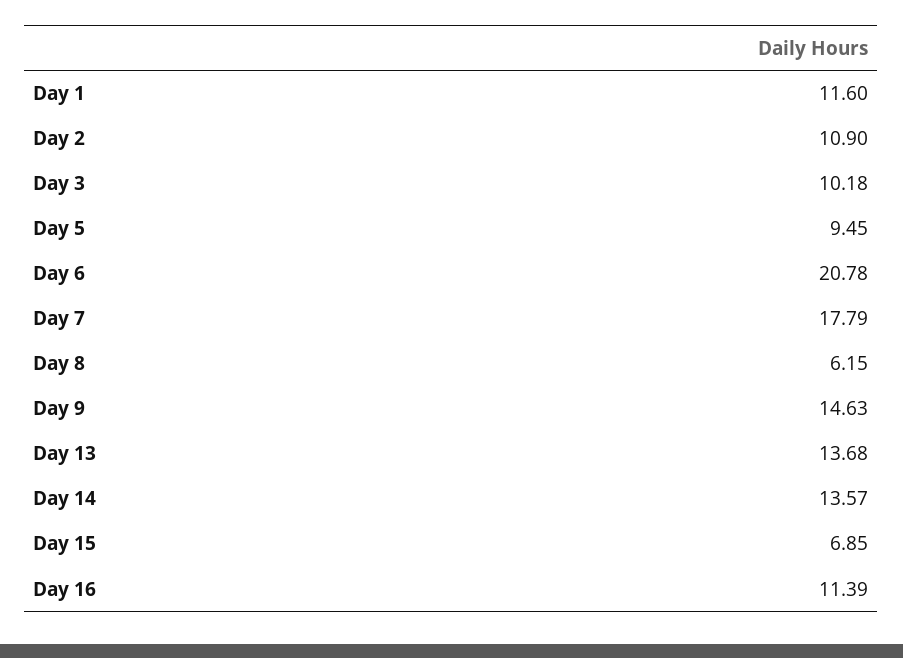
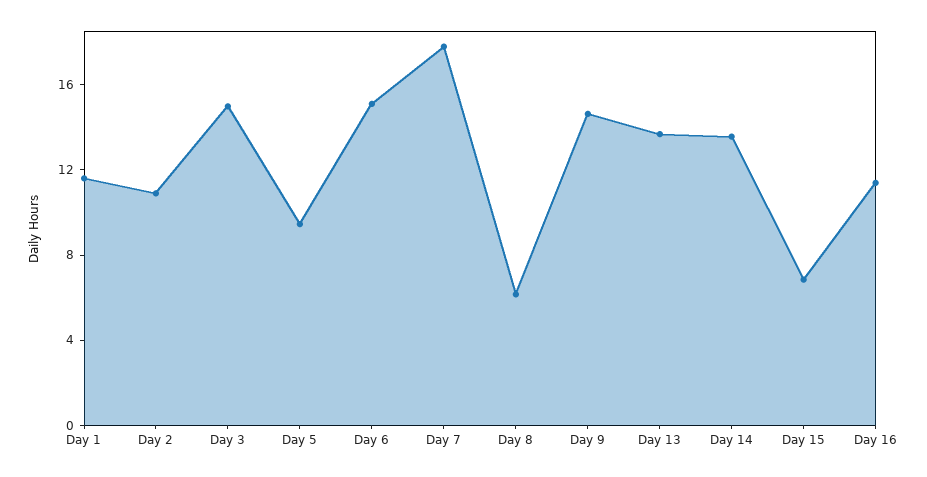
  {
    "Day 1": 11.6,
    "Day 2": 10.9,
-   "Day 3": 10.18,
+   "Day 3": 15,
    "Day 5": 9.45,
-   "Day 6": 20.78,
+   "Day 6": 15,
    "Day 7": 17.79,
    "Day 8": 6.15,
    "Day 9": 14.63,
    "Day 13": 13.68,
    "Day 14": 13.57,
    "Day 15": 6.85,
    "Day 16": 11.39
  }

